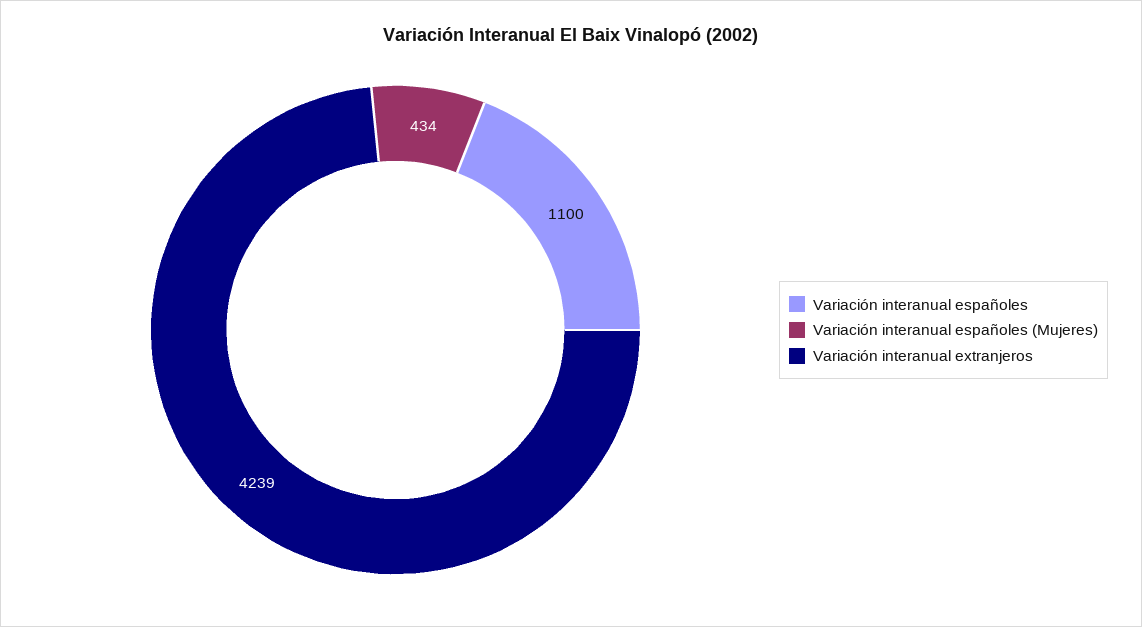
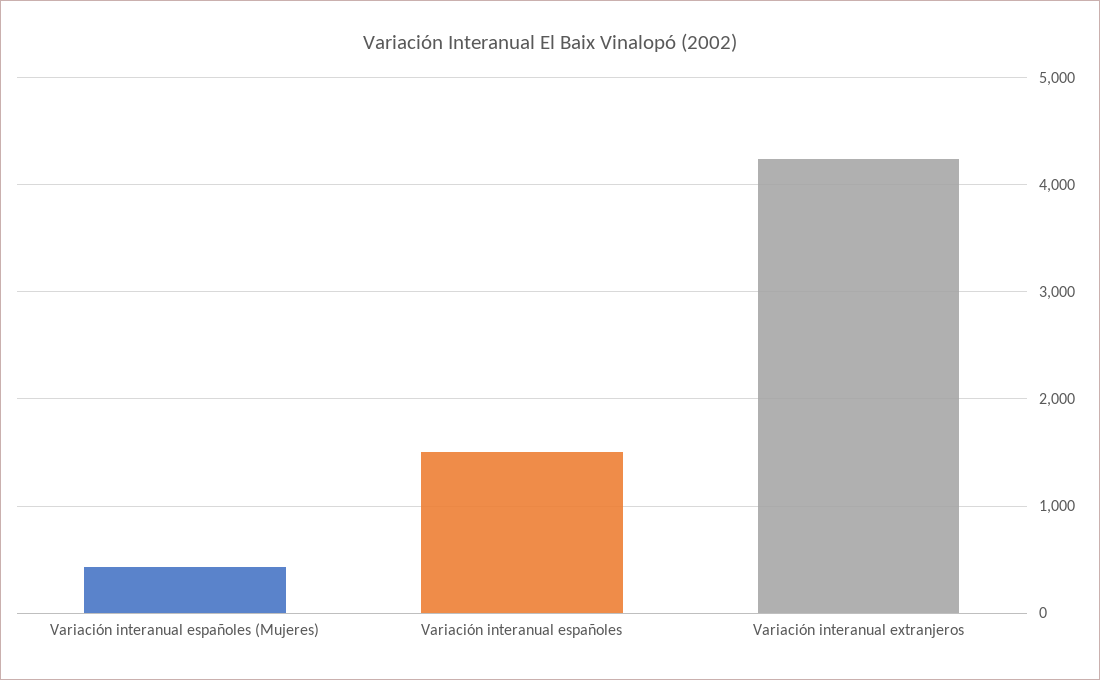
  {
-   "Variación interanual españoles": 1100,
+   "Variación interanual españoles": 1500,
    "Variación interanual españoles (Mujeres)": 434,
    "Variación interanual extranjeros": 4239
  }

